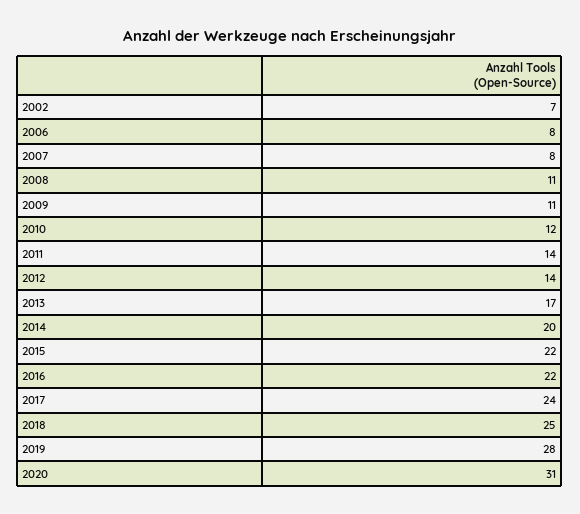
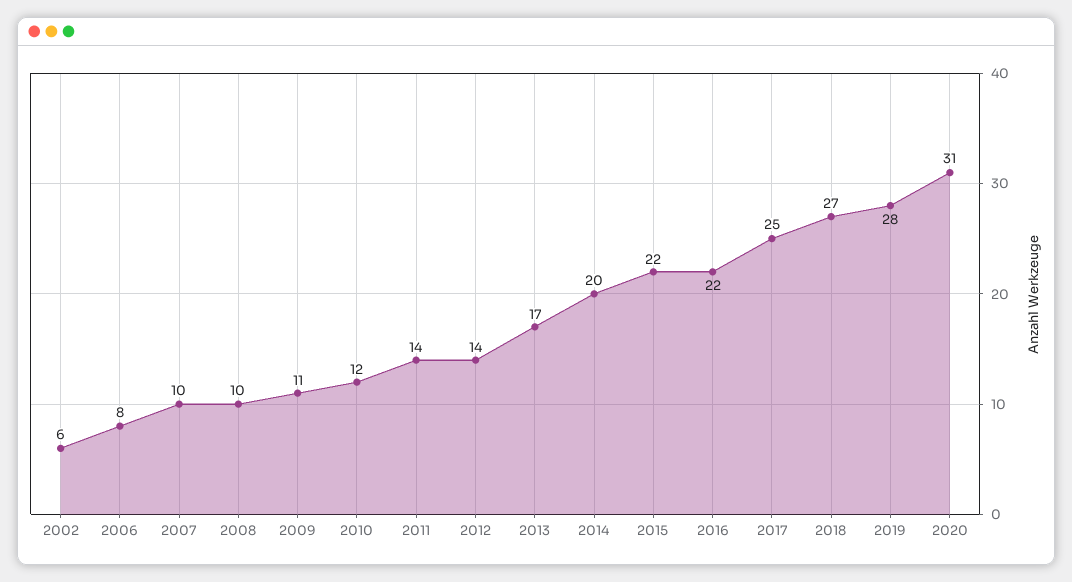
  {
-   "2002": 7,
+   "2002": 6,
    "2006": 8,
-   "2007": 8,
+   "2007": 10,
-   "2008": 11,
+   "2008": 10,
    "2009": 11,
    "2010": 12,
    "2011": 14,
    "2012": 14,
    "2013": 17,
    "2014": 20,
    "2015": 22,
    "2016": 22,
-   "2017": 24,
+   "2017": 25,
-   "2018": 25,
+   "2018": 27,
    "2019": 28,
    "2020": 31
  }

